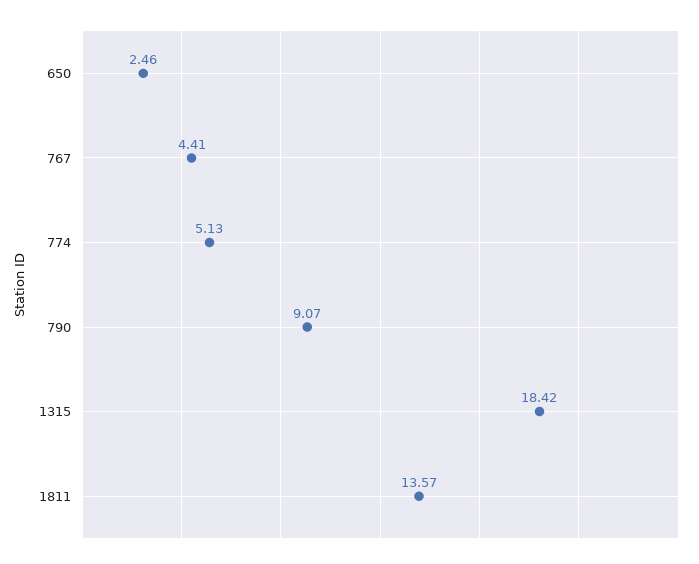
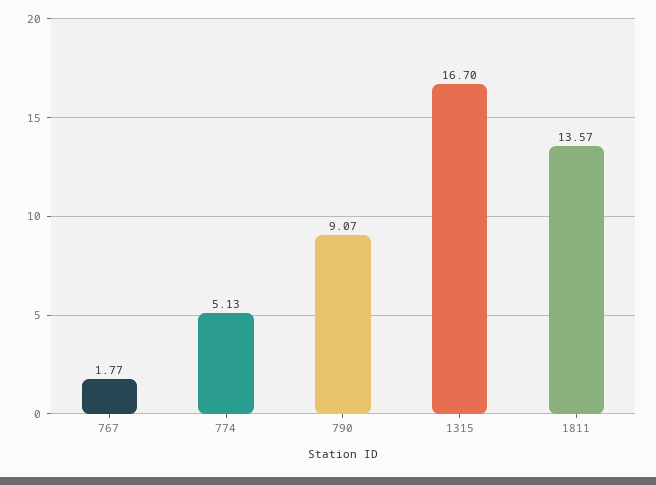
  {
-   "650": 2.46,
-   "767": 4.41,
+   "767": 1.77,
    "774": 5.13,
    "790": 9.07,
-   "1315": 18.42,
+   "1315": 16.7,
    "1811": 13.57
  }

